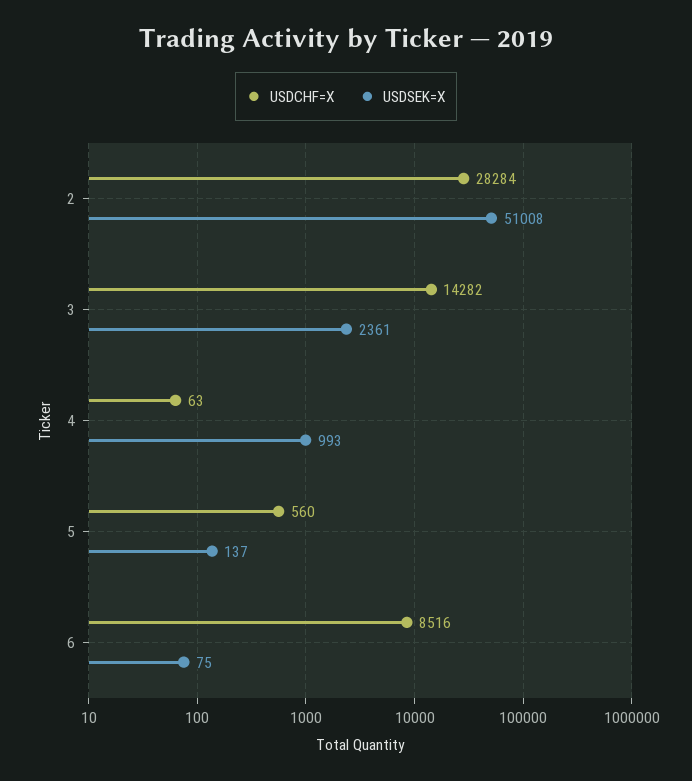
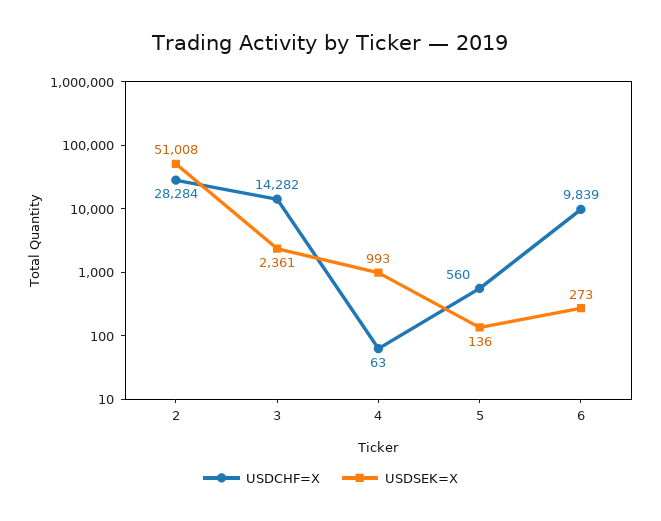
  {
    "USDCHF=X": {
      "2": 28284,
      "3": 14282,
      "4": 63,
      "5": 560,
-     "6": 8516
+     "6": 9839
    },
    "USDSEK=X": {
      "2": 51008,
      "3": 2361,
      "4": 993,
-     "5": 137,
+     "5": 136,
-     "6": 75
+     "6": 273
    }
  }

